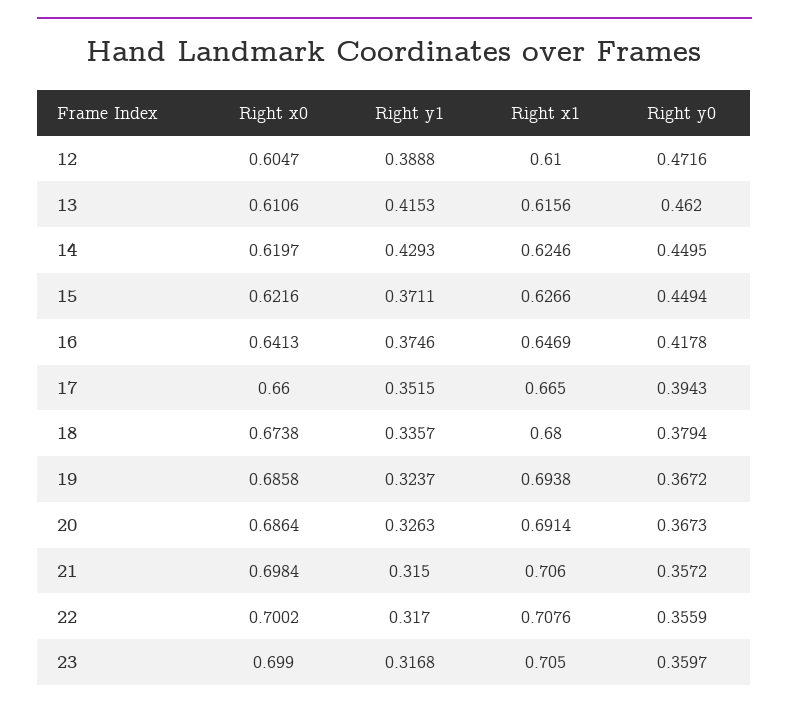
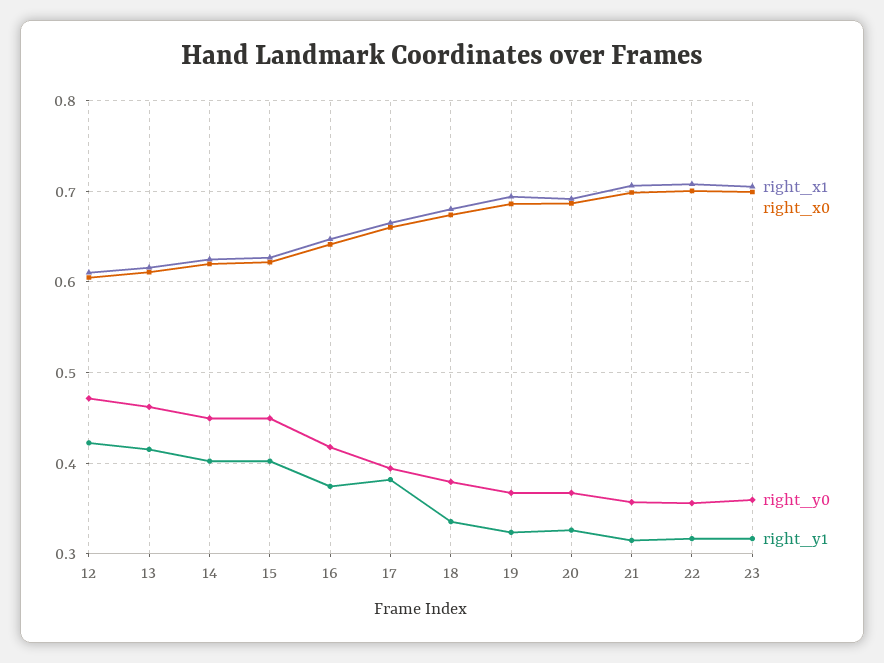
  {
    "Right x0": {
      "12": 0.6047,
      "13": 0.6106,
      "14": 0.6197,
      "15": 0.6216,
      "16": 0.6413,
      "17": 0.66,
      "18": 0.6738,
      "19": 0.6858,
      "20": 0.6864,
      "21": 0.6984,
      "22": 0.7002,
      "23": 0.699
    },
    "Right y1": {
-     "12": 0.3888,
+     "12": 0.42,
      "13": 0.4153,
-     "14": 0.4293,
+     "14": 0.4,
-     "15": 0.3711,
+     "15": 0.4,
      "16": 0.3746,
-     "17": 0.3515,
+     "17": 0.38,
      "18": 0.3357,
      "19": 0.3237,
      "20": 0.3263,
      "21": 0.315,
      "22": 0.317,
      "23": 0.3168
    },
    "Right x1": {
      "12": 0.61,
      "13": 0.6156,
      "14": 0.6246,
      "15": 0.6266,
      "16": 0.6469,
      "17": 0.665,
      "18": 0.68,
      "19": 0.6938,
      "20": 0.6914,
      "21": 0.706,
      "22": 0.7076,
      "23": 0.705
    },
    "Right y0": {
      "12": 0.4716,
      "13": 0.462,
      "14": 0.4495,
      "15": 0.4494,
      "16": 0.4178,
      "17": 0.3943,
      "18": 0.3794,
      "19": 0.3672,
      "20": 0.3673,
      "21": 0.3572,
      "22": 0.3559,
      "23": 0.3597
    }
  }

